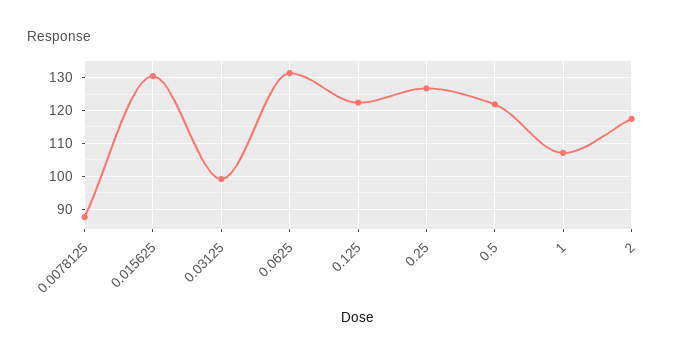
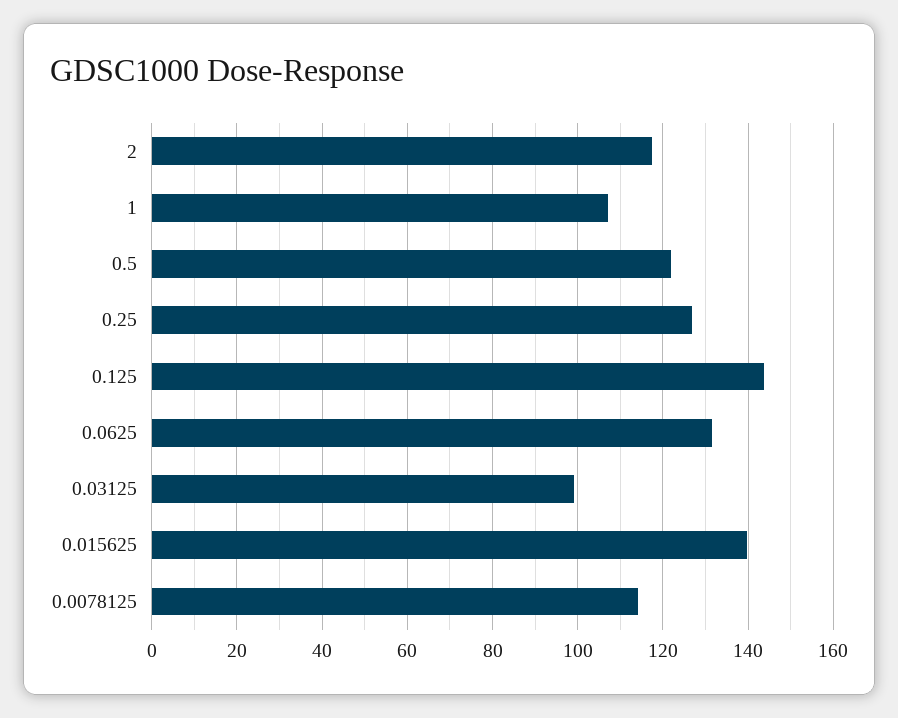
  {
-   "0.0078125": 88,
+   "0.0078125": 114,
-   "0.015625": 130,
+   "0.015625": 140,
    "0.03125": 100,
    "0.0625": 132,
-   "0.125": 122,
+   "0.125": 144,
    "0.25": 126,
    "0.5": 122,
    "1": 108,
    "2": 118
  }

